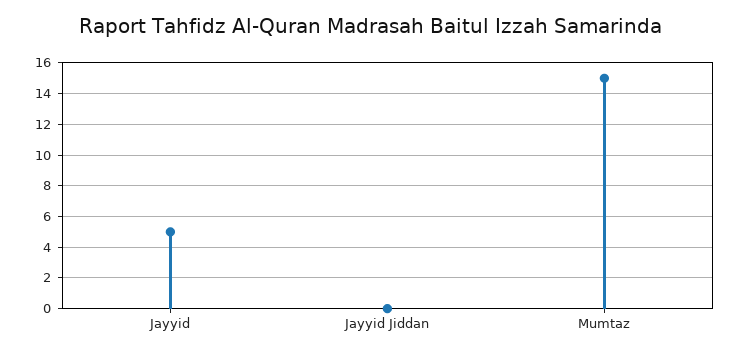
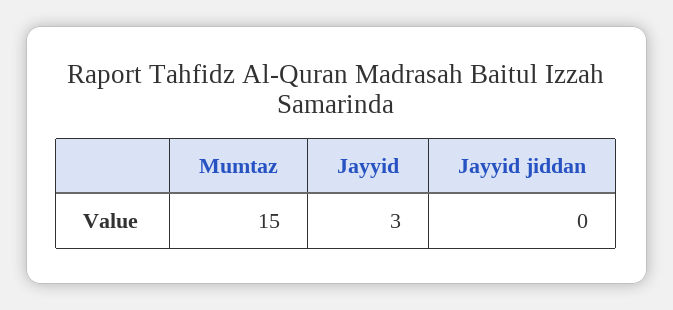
  {
-   "Jayyid": 5,
+   "Jayyid": 3,
    "Jayyid Jiddan": 0,
    "Mumtaz": 15
  }

